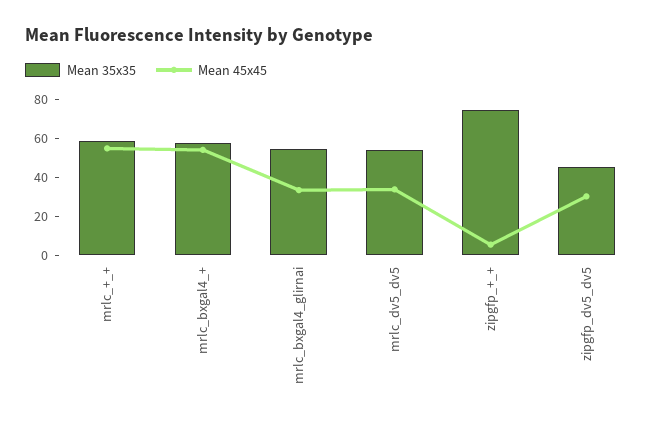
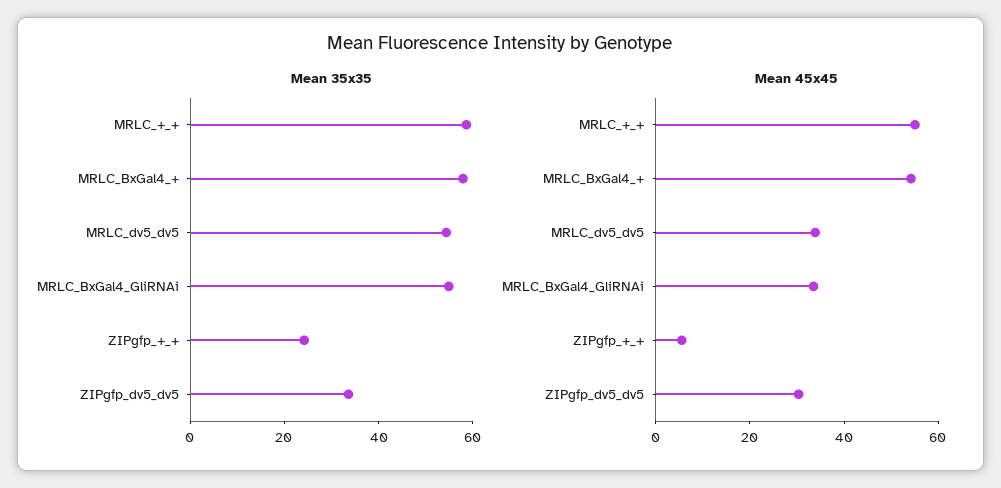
  {
    "Mean 35x35": {
      "mrlc_+_+": 60,
      "mrlc_bxgal4_+": 60,
      "mrlc_bxgal4_glirnai": 55,
      "mrlc_dv5_dv5": 55,
-     "zipgfp_+_+": 75,
+     "zipgfp_+_+": 25,
-     "zipgfp_dv5_dv5": 45
+     "zipgfp_dv5_dv5": 35
    },
    "Mean 45x45": {
      "mrlc_+_+": 55,
      "mrlc_bxgal4_+": 55,
      "mrlc_bxgal4_glirnai": 35,
      "mrlc_dv5_dv5": 35,
      "zipgfp_+_+": 5,
      "zipgfp_dv5_dv5": 30
    }
  }

